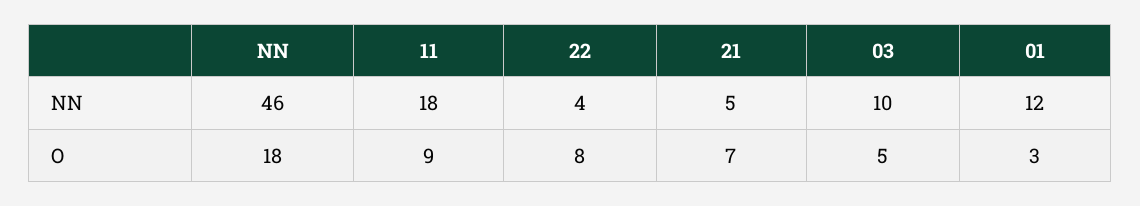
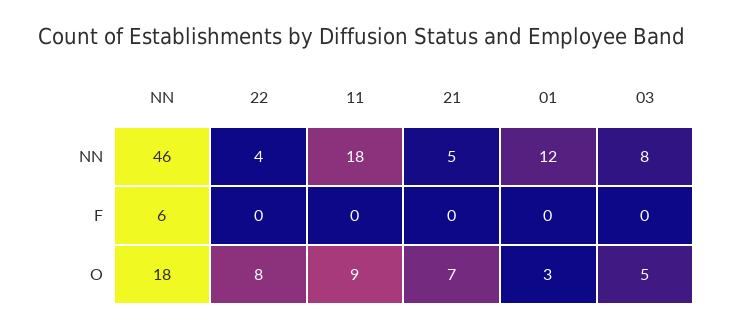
  {
    "NN": {
      "NN": 46,
-     "O": 18
+     "O": 18,
+     "F": 6
    },
    "11": {
      "NN": 18,
-     "O": 9
+     "O": 9,
+     "F": 0
    },
    "22": {
      "NN": 4,
-     "O": 8
+     "O": 8,
+     "F": 0
    },
    "21": {
      "NN": 5,
-     "O": 7
+     "O": 7,
+     "F": 0
    },
    "03": {
-     "NN": 10,
+     "NN": 8,
-     "O": 5
+     "O": 5,
+     "F": 0
    },
    "01": {
      "NN": 12,
-     "O": 3
+     "O": 3,
+     "F": 0
    }
  }

